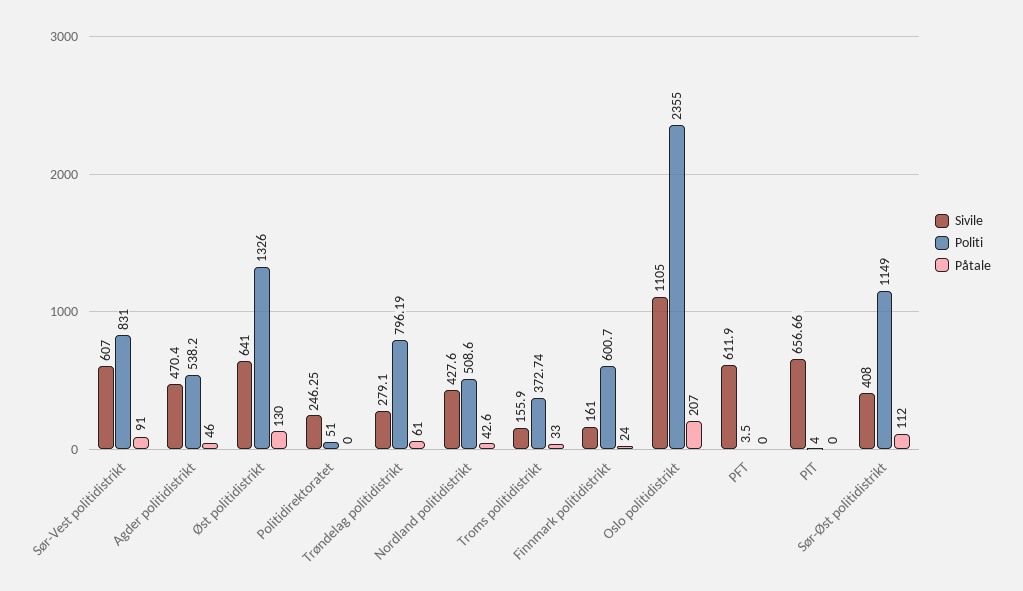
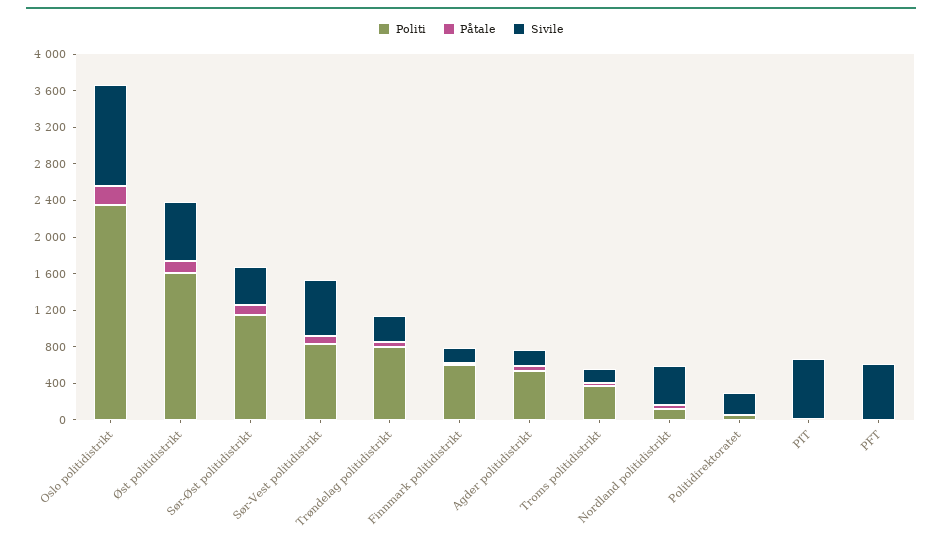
  {
    "Sivile": {
      "Sør-Vest politidistrikt": 607,
-     "Agder politidistrikt": 470.4,
+     "Agder politidistrikt": 200,
      "Øst politidistrikt": 641,
      "Politidirektoratet": 246.25,
      "Trøndelag politidistrikt": 279.1,
      "Nordland politidistrikt": 427.6,
      "Troms politidistrikt": 155.9,
      "Finnmark politidistrikt": 161,
      "Oslo politidistrikt": 1105,
      "PFT": 611.9,
      "PIT": 656.66,
      "Sør-Øst politidistrikt": 408
    },
    "Politi": {
      "Sør-Vest politidistrikt": 831,
      "Agder politidistrikt": 538.2,
-     "Øst politidistrikt": 1326,
+     "Øst politidistrikt": 1600,
      "Politidirektoratet": 51,
      "Trøndelag politidistrikt": 796.19,
-     "Nordland politidistrikt": 508.6,
+     "Nordland politidistrikt": 100,
      "Troms politidistrikt": 372.74,
      "Finnmark politidistrikt": 600.7,
      "Oslo politidistrikt": 2355,
      "PFT": 3.5,
      "PIT": 4,
      "Sør-Øst politidistrikt": 1149
    },
    "Påtale": {
      "Sør-Vest politidistrikt": 91,
      "Agder politidistrikt": 46,
      "Øst politidistrikt": 130,
      "Politidirektoratet": 0,
      "Trøndelag politidistrikt": 61,
      "Nordland politidistrikt": 42.6,
      "Troms politidistrikt": 33,
      "Finnmark politidistrikt": 24,
      "Oslo politidistrikt": 207,
      "PFT": 0,
      "PIT": 0,
      "Sør-Øst politidistrikt": 112
    }
  }

